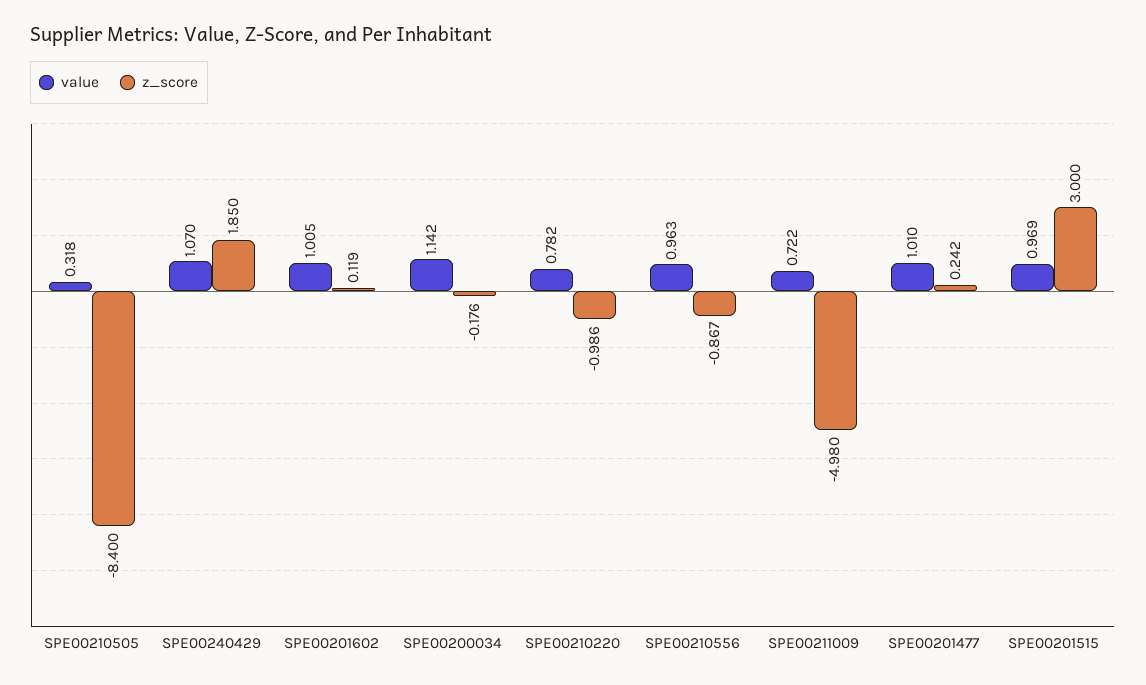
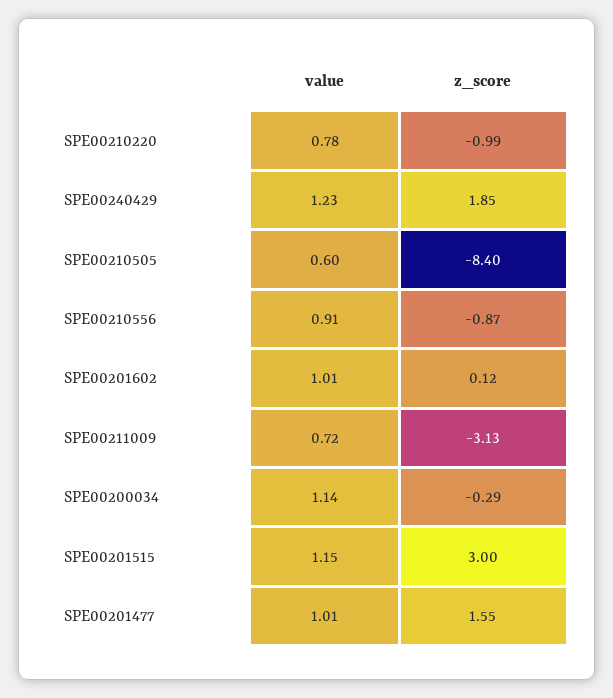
  {
    "value": {
-     "SPE00210505": 0.318,
+     "SPE00210505": 0.6,
-     "SPE00240429": 1.07,
+     "SPE00240429": 1.23,
      "SPE00201602": 1.005,
      "SPE00200034": 1.142,
      "SPE00210220": 0.782,
-     "SPE00210556": 0.963,
+     "SPE00210556": 0.91,
      "SPE00211009": 0.722,
      "SPE00201477": 1.01,
-     "SPE00201515": 0.969
+     "SPE00201515": 1.15
    },
    "z_score": {
      "SPE00210505": -8.4,
      "SPE00240429": 1.85,
      "SPE00201602": 0.119,
-     "SPE00200034": -0.176,
+     "SPE00200034": -0.29,
      "SPE00210220": -0.986,
      "SPE00210556": -0.867,
-     "SPE00211009": -4.98,
+     "SPE00211009": -3.13,
-     "SPE00201477": 0.242,
+     "SPE00201477": 1.55,
      "SPE00201515": 3
    }
  }

